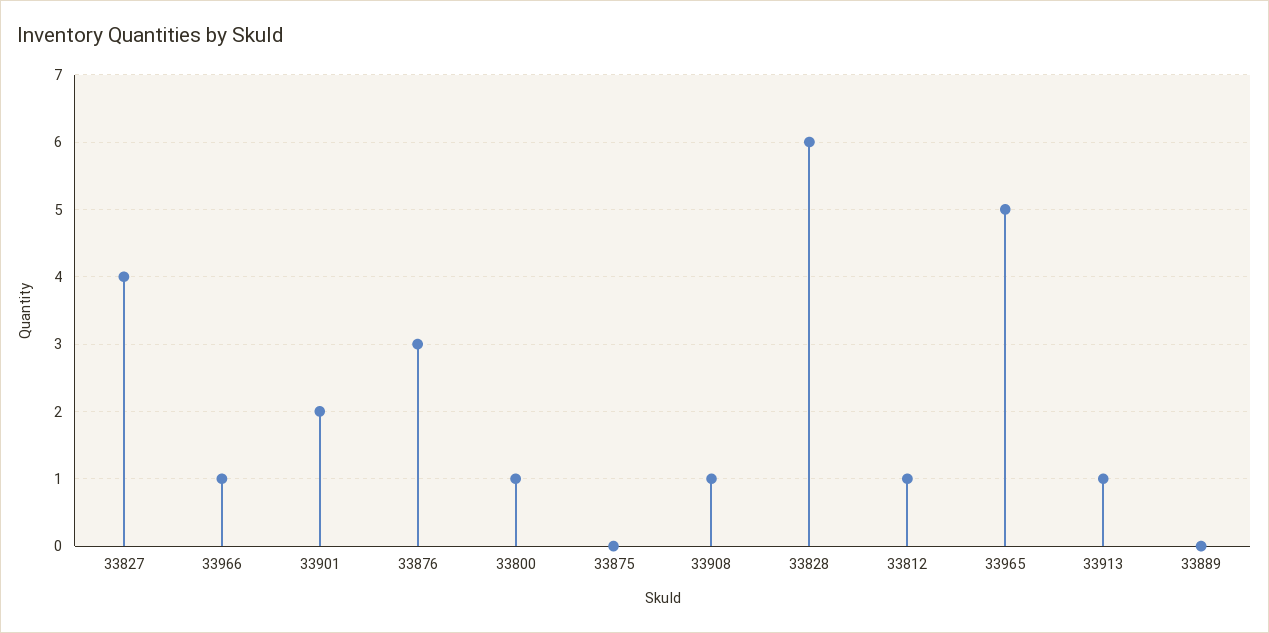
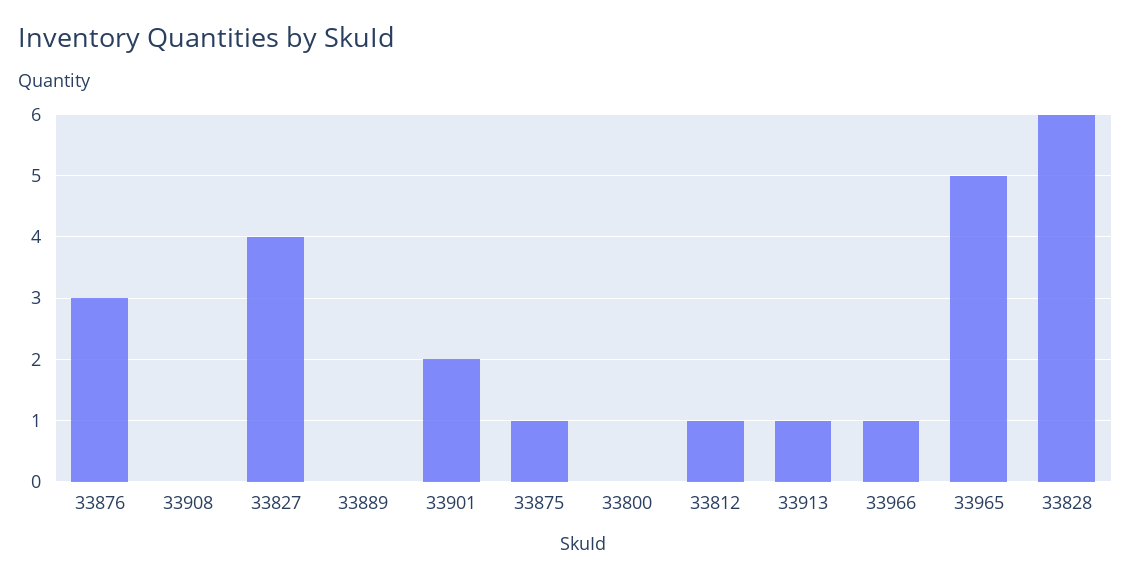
  {
    "33827": 4,
    "33966": 1,
    "33901": 2,
    "33876": 3,
-   "33800": 1,
+   "33800": 0,
-   "33875": 0,
+   "33875": 1,
-   "33908": 1,
+   "33908": 0,
    "33828": 6,
    "33812": 1,
    "33965": 5,
    "33913": 1,
    "33889": 0
  }

